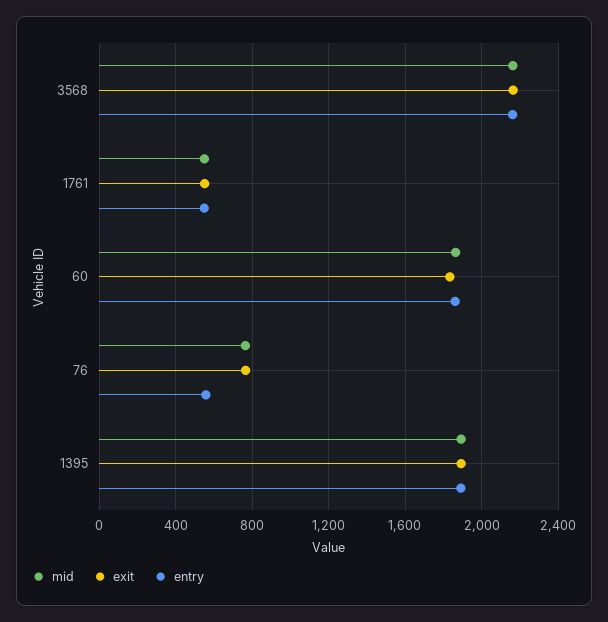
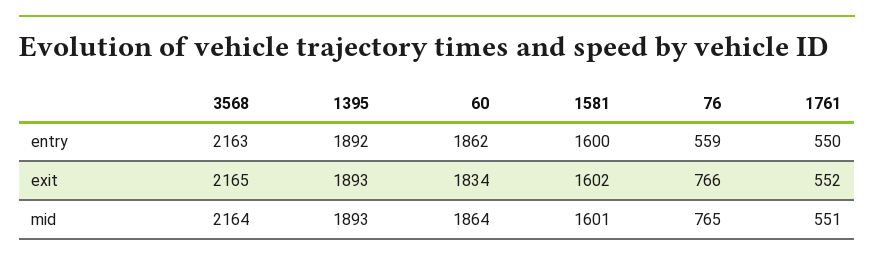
  {
    "mid": {
      "3568": 2164,
      "1761": 551,
      "60": 1864,
      "76": 765,
-     "1395": 1893
+     "1395": 1893,
+     "1581": 1601
    },
    "exit": {
      "3568": 2165,
      "1761": 552,
      "60": 1834,
      "76": 766,
-     "1395": 1893
+     "1395": 1893,
+     "1581": 1602
    },
    "entry": {
      "3568": 2163,
      "1761": 550,
      "60": 1862,
      "76": 559,
-     "1395": 1892
+     "1395": 1892,
+     "1581": 1600
    }
  }

